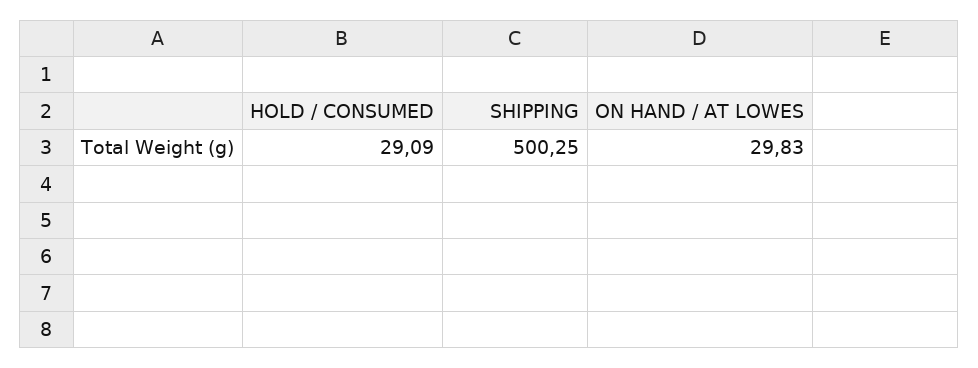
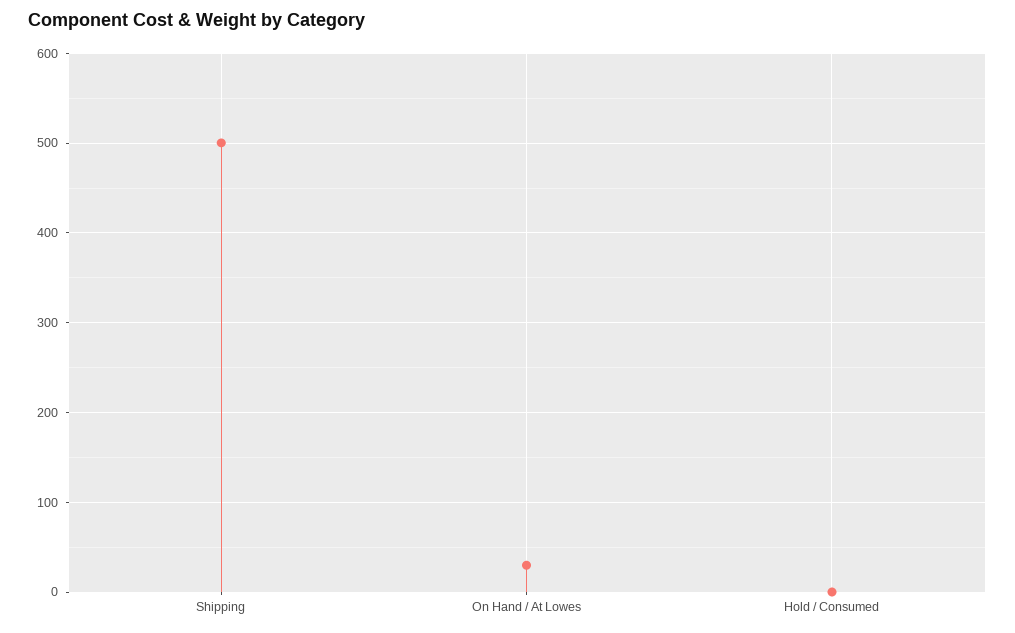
  {
-   "HOLD / CONSUMED": 29.09,
+   "HOLD / CONSUMED": 0,
    "SHIPPING": 500.25,
    "ON HAND / AT LOWES": 29.83
  }

